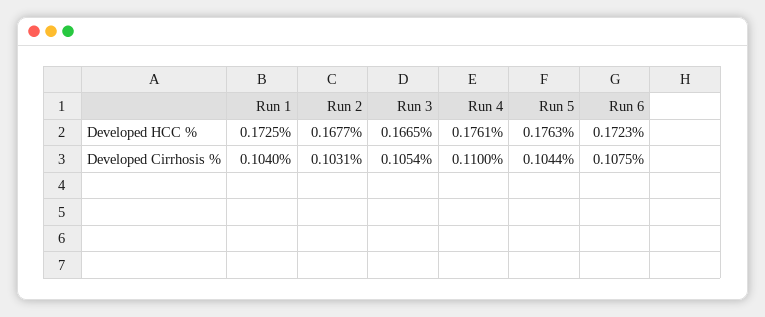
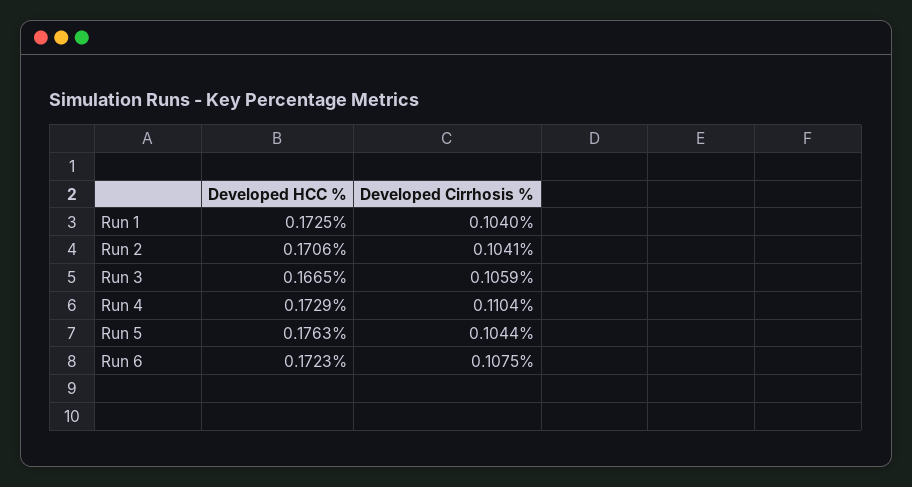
  {
    "Run 1": {
      "Developed HCC %": 0.1725,
      "Developed Cirrhosis %": 0.104
    },
    "Run 2": {
-     "Developed HCC %": 0.1677,
+     "Developed HCC %": 0.1706,
-     "Developed Cirrhosis %": 0.1031
+     "Developed Cirrhosis %": 0.1041
    },
    "Run 3": {
      "Developed HCC %": 0.1665,
-     "Developed Cirrhosis %": 0.1054
+     "Developed Cirrhosis %": 0.1059
    },
    "Run 4": {
-     "Developed HCC %": 0.1761,
+     "Developed HCC %": 0.1729,
-     "Developed Cirrhosis %": 0.11
+     "Developed Cirrhosis %": 0.1104
    },
    "Run 5": {
      "Developed HCC %": 0.1763,
      "Developed Cirrhosis %": 0.1044
    },
    "Run 6": {
      "Developed HCC %": 0.1723,
      "Developed Cirrhosis %": 0.1075
    }
  }

